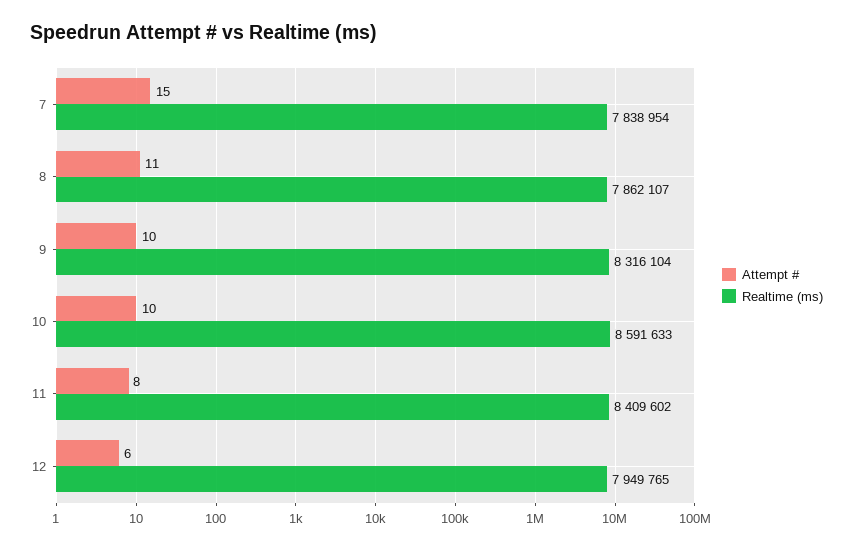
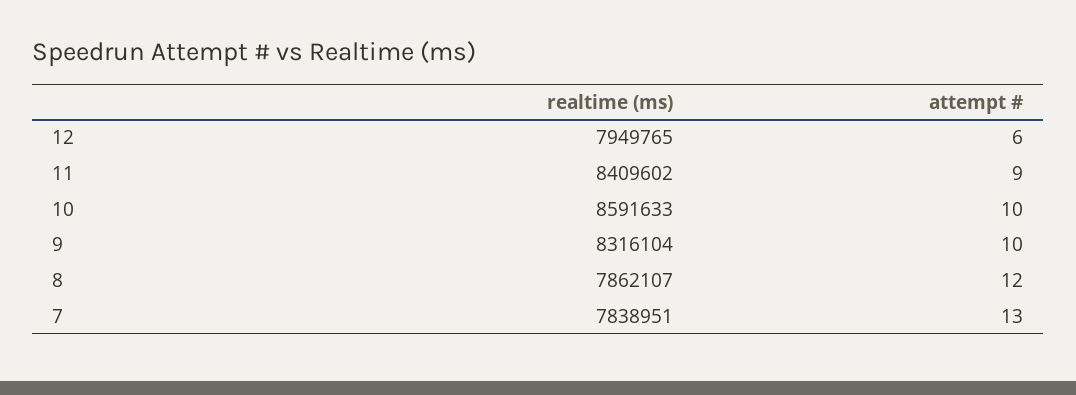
  {
    "Attempt #": {
-     "7": 15,
+     "7": 13,
-     "8": 11,
+     "8": 12,
      "9": 10,
      "10": 10,
-     "11": 8,
+     "11": 9,
      "12": 6
    },
    "Realtime (ms)": {
-     "7": 7838954,
+     "7": 7838951,
      "8": 7862107,
      "9": 8316104,
      "10": 8591633,
      "11": 8409602,
      "12": 7949765
    }
  }

